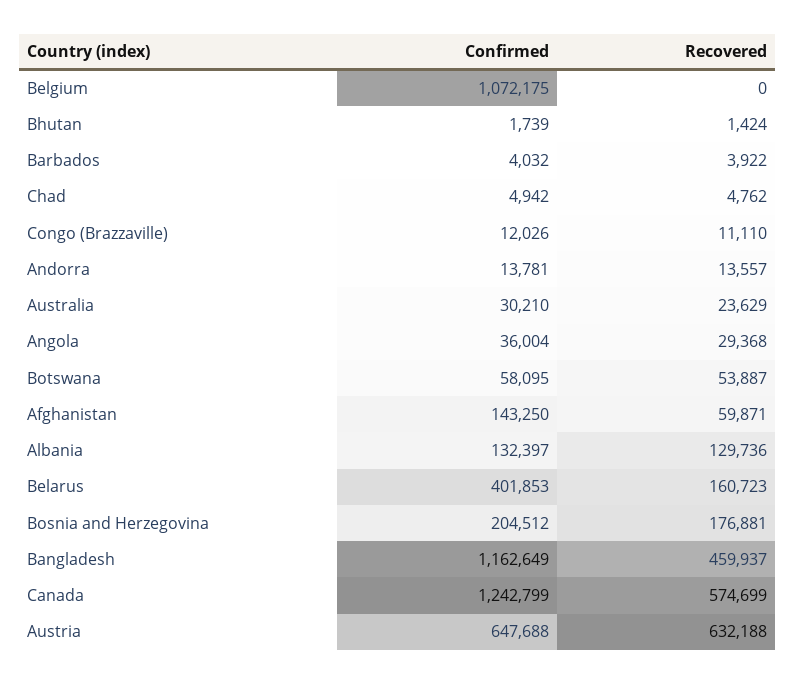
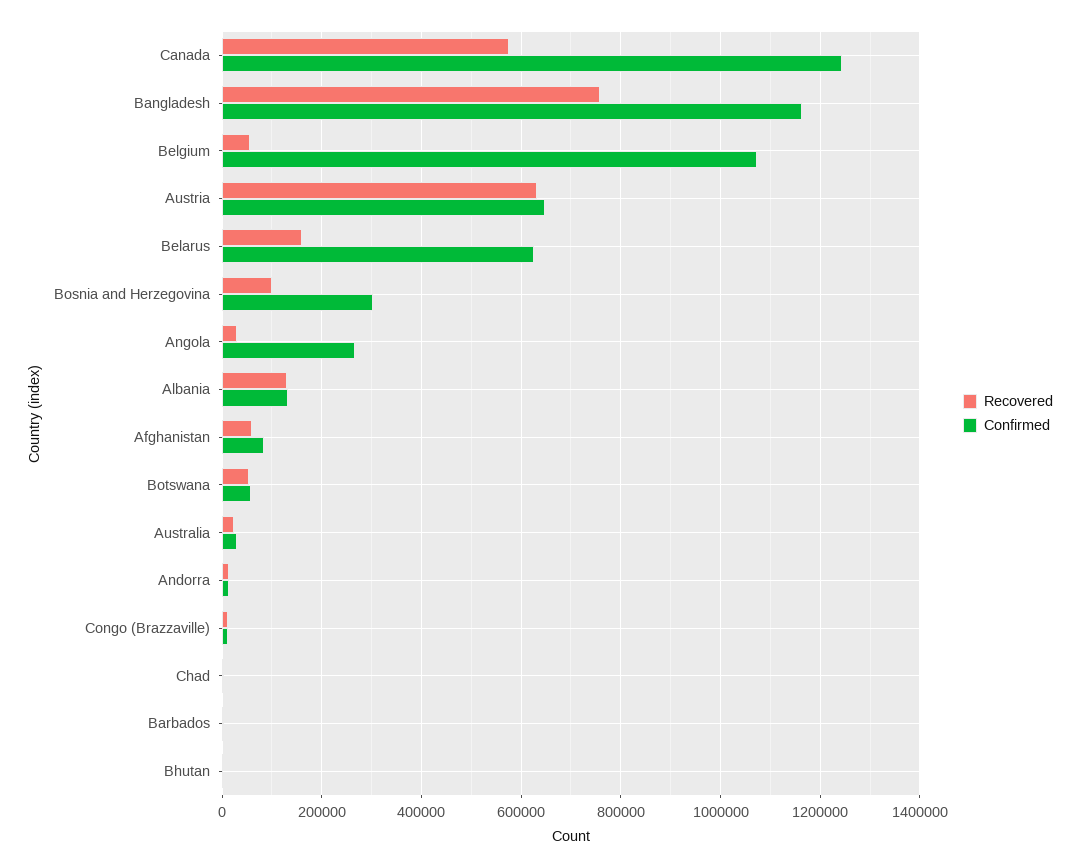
  {
    "Confirmed": {
      "Belgium": 1072175,
      "Bhutan": 1739,
      "Barbados": 4032,
      "Chad": 4942,
      "Congo (Brazzaville)": 12026,
      "Andorra": 13781,
      "Australia": 30210,
-     "Angola": 36004,
+     "Angola": 260000,
      "Botswana": 58095,
-     "Afghanistan": 143250,
+     "Afghanistan": 80000,
      "Albania": 132397,
-     "Belarus": 401853,
+     "Belarus": 620000,
-     "Bosnia and Herzegovina": 204512,
+     "Bosnia and Herzegovina": 300000,
      "Bangladesh": 1162649,
      "Canada": 1242799,
      "Austria": 647688
    },
    "Recovered": {
-     "Belgium": 0,
+     "Belgium": 60000,
      "Bhutan": 1424,
      "Barbados": 3922,
      "Chad": 4762,
      "Congo (Brazzaville)": 11110,
      "Andorra": 13557,
      "Australia": 23629,
      "Angola": 29368,
      "Botswana": 53887,
      "Afghanistan": 59871,
      "Albania": 129736,
      "Belarus": 160723,
-     "Bosnia and Herzegovina": 176881,
+     "Bosnia and Herzegovina": 100000,
-     "Bangladesh": 459937,
+     "Bangladesh": 760000,
      "Canada": 574699,
      "Austria": 632188
    }
  }

